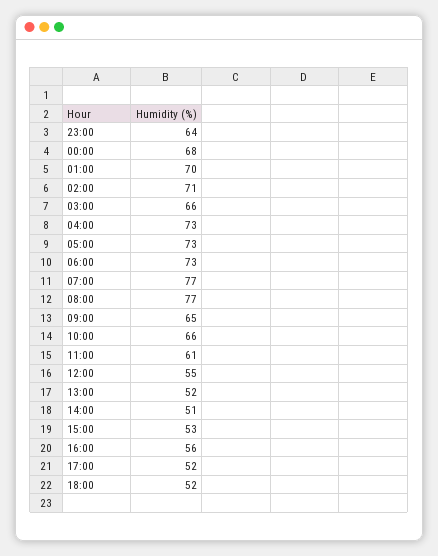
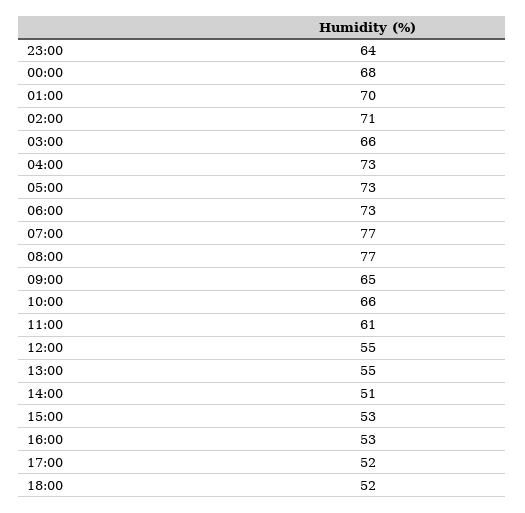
  {
    "23:00": 64,
    "00:00": 68,
    "01:00": 70,
    "02:00": 71,
    "03:00": 66,
    "04:00": 73,
    "05:00": 73,
    "06:00": 73,
    "07:00": 77,
    "08:00": 77,
    "09:00": 65,
    "10:00": 66,
    "11:00": 61,
    "12:00": 55,
-   "13:00": 52,
+   "13:00": 55,
    "14:00": 51,
    "15:00": 53,
-   "16:00": 56,
+   "16:00": 53,
    "17:00": 52,
    "18:00": 52
  }

